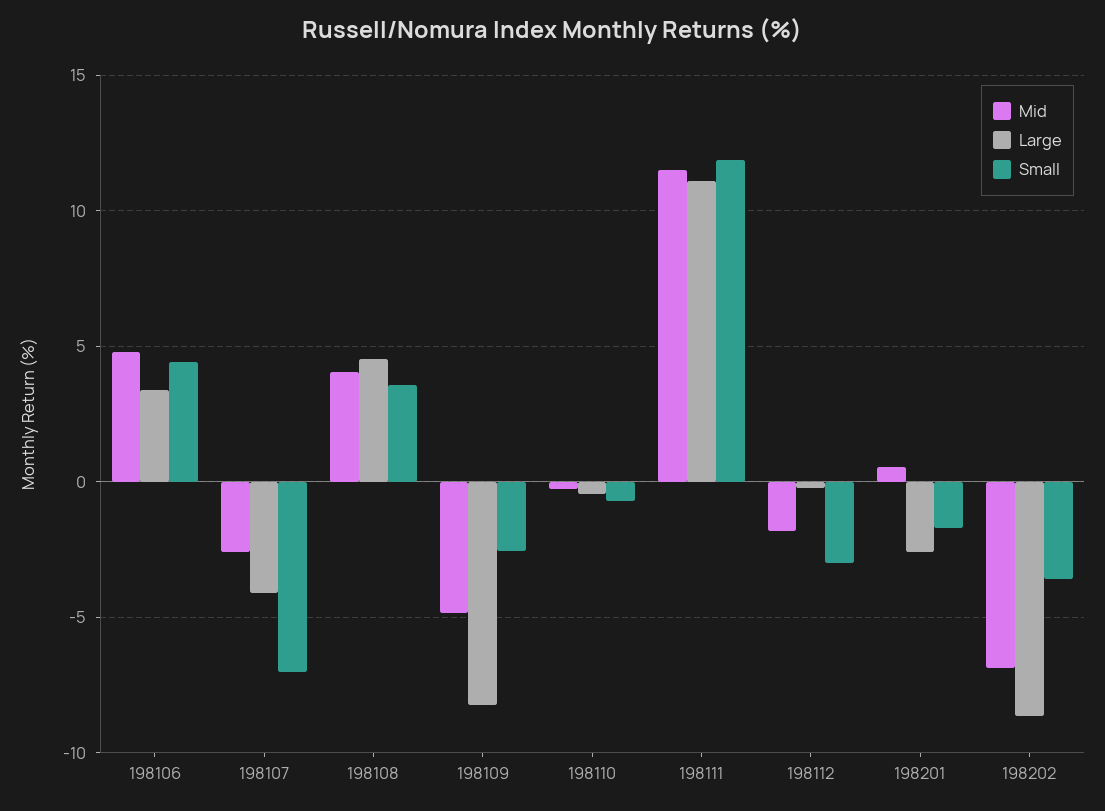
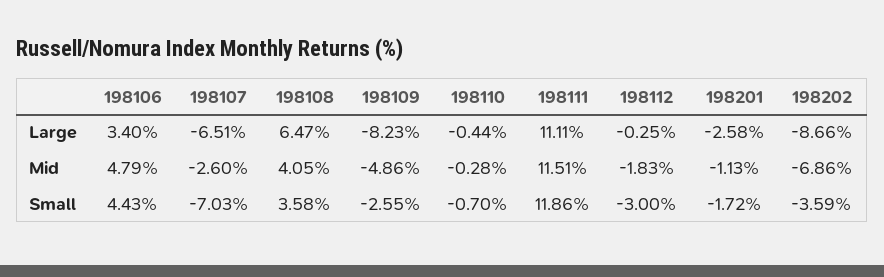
  {
    "Mid": {
      "198106": 4.79,
      "198107": -2.6,
      "198108": 4.05,
      "198109": -4.86,
      "198110": -0.28,
      "198111": 11.51,
      "198112": -1.83,
-     "198201": 0.5,
+     "198201": -1.13,
      "198202": -6.86
    },
    "Large": {
      "198106": 3.4,
-     "198107": -4,
+     "198107": -6.51,
-     "198108": 4.5,
+     "198108": 6.47,
      "198109": -8.23,
      "198110": -0.44,
      "198111": 11.11,
      "198112": -0.25,
      "198201": -2.58,
      "198202": -8.66
    },
    "Small": {
      "198106": 4.43,
      "198107": -7.03,
      "198108": 3.58,
      "198109": -2.55,
      "198110": -0.7,
      "198111": 11.86,
      "198112": -3,
      "198201": -1.72,
      "198202": -3.59
    }
  }

